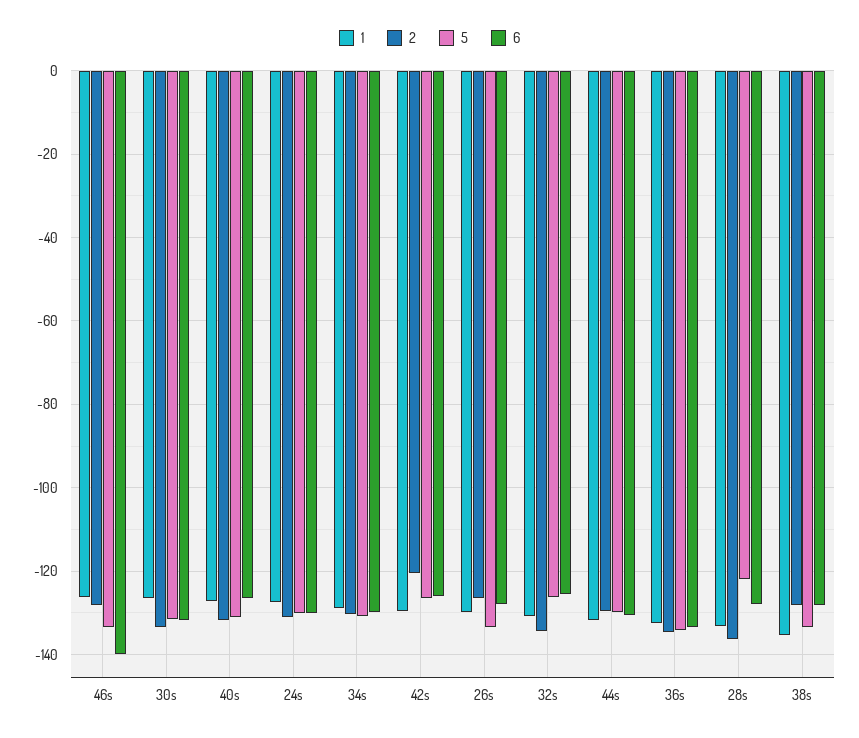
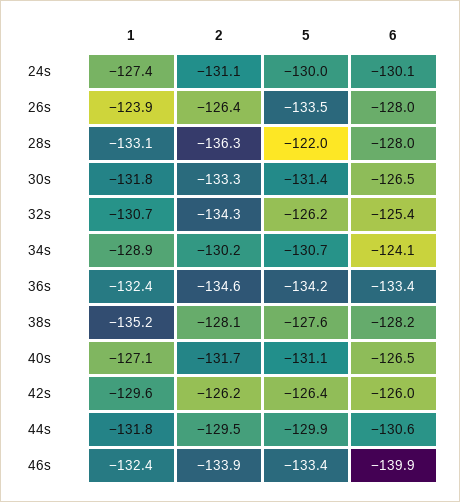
  {
    "1": {
-     "46s": -126,
+     "46s": -132.4,
-     "30s": -126,
+     "30s": -131.8,
      "40s": -127.1,
      "24s": -127.4,
      "34s": -128.9,
      "42s": -129.6,
-     "26s": -130,
+     "26s": -123.9,
      "32s": -130.7,
      "44s": -131.8,
      "36s": -132.4,
      "28s": -133.1,
      "38s": -135.2
    },
    "2": {
-     "46s": -128,
+     "46s": -133.9,
      "30s": -133.3,
      "40s": -131.7,
      "24s": -131.1,
      "34s": -130.2,
-     "42s": -120,
+     "42s": -126.2,
      "26s": -126.4,
      "32s": -134.3,
      "44s": -129.5,
      "36s": -134.6,
      "28s": -136.3,
      "38s": -128.1
    },
    "5": {
      "46s": -133.4,
      "30s": -131.4,
      "40s": -131.1,
      "24s": -130,
      "34s": -130.7,
      "42s": -126.4,
      "26s": -133.5,
      "32s": -126.2,
      "44s": -129.9,
      "36s": -134.2,
      "28s": -122,
-     "38s": -134
+     "38s": -127.6
    },
    "6": {
      "46s": -139.9,
-     "30s": -132,
+     "30s": -126.5,
      "40s": -126.5,
      "24s": -130.1,
-     "34s": -130,
+     "34s": -124.1,
      "42s": -126,
      "26s": -128,
      "32s": -125.4,
      "44s": -130.6,
      "36s": -133.4,
      "28s": -128,
      "38s": -128.2
    }
  }

